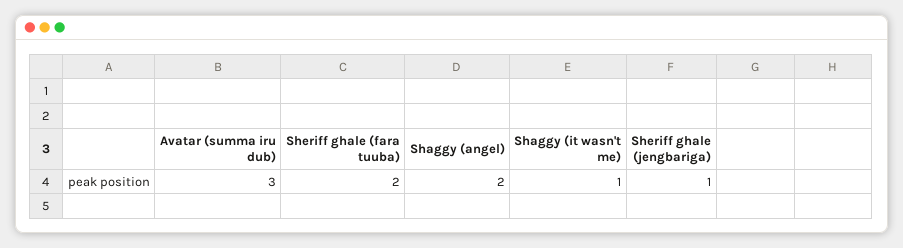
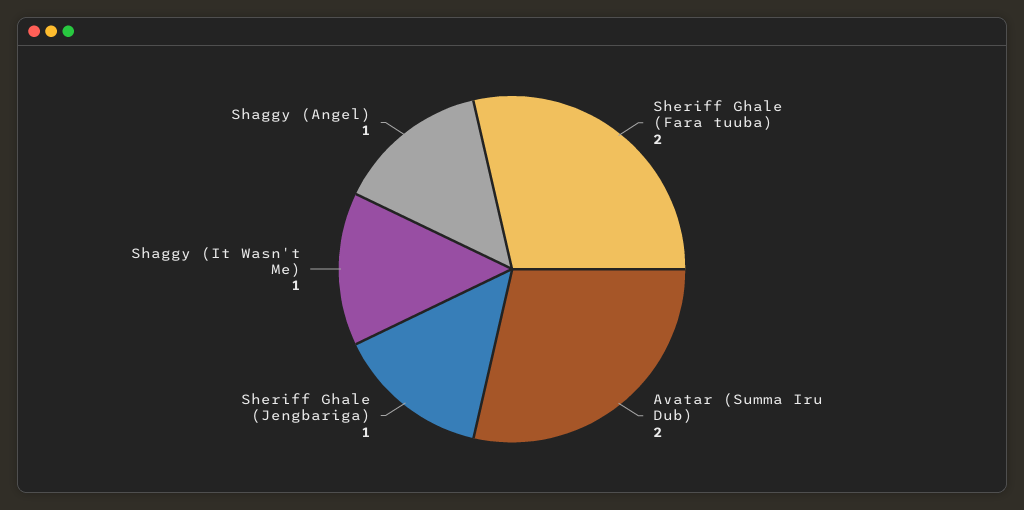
  {
-   "Avatar (summa iru dub)": 3,
+   "Avatar (summa iru dub)": 2,
    "Sheriff ghale (fara tuuba)": 2,
-   "Shaggy (angel)": 2,
+   "Shaggy (angel)": 1,
    "Shaggy (it wasn't me)": 1,
    "Sheriff ghale (jengbariga)": 1
  }

